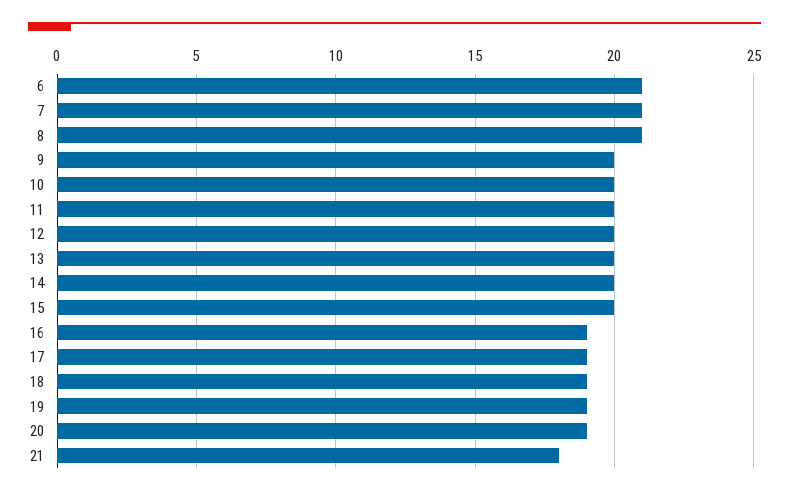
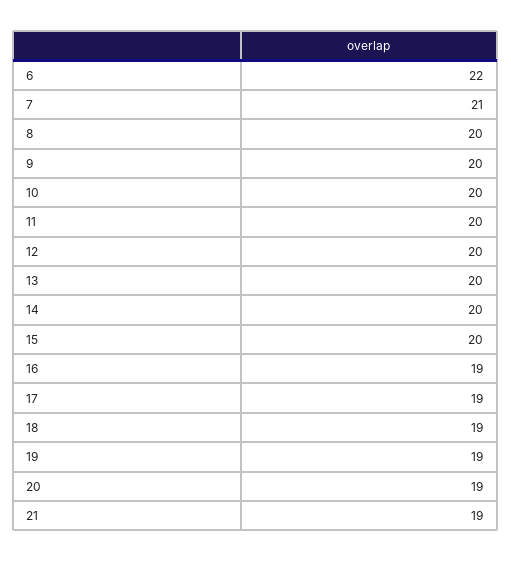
  {
-   "6": 21,
+   "6": 22,
    "7": 21,
-   "8": 21,
+   "8": 20,
    "9": 20,
    "10": 20,
    "11": 20,
    "12": 20,
    "13": 20,
    "14": 20,
    "15": 20,
    "16": 19,
    "17": 19,
    "18": 19,
    "19": 19,
    "20": 19,
-   "21": 18
+   "21": 19
  }

